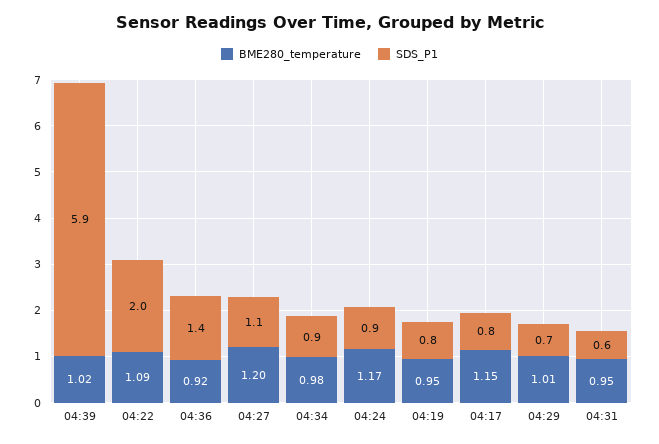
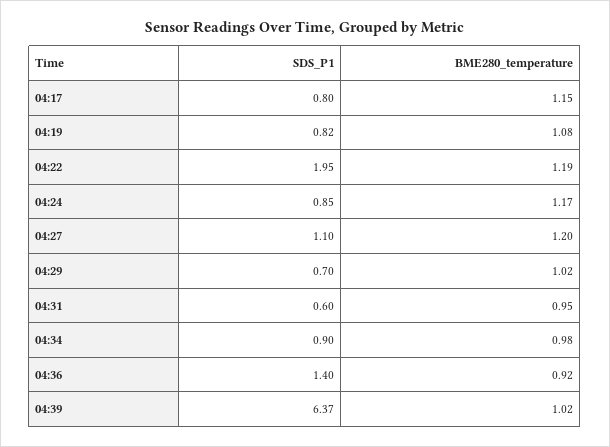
  {
    "BME280_temperature": {
      "04:39": 1.02,
-     "04:22": 1.09,
+     "04:22": 1.19,
      "04:36": 0.92,
      "04:27": 1.2,
      "04:34": 0.98,
      "04:24": 1.17,
-     "04:19": 0.95,
+     "04:19": 1.08,
      "04:17": 1.15,
-     "04:29": 1.01,
+     "04:29": 1.02,
      "04:31": 0.95
    },
    "SDS_P1": {
-     "04:39": 5.9,
+     "04:39": 6.37,
      "04:22": 1.95,
      "04:36": 1.4,
      "04:27": 1.1,
      "04:34": 0.9,
      "04:24": 0.85,
      "04:19": 0.82,
      "04:17": 0.8,
      "04:29": 0.7,
      "04:31": 0.6
    }
  }

